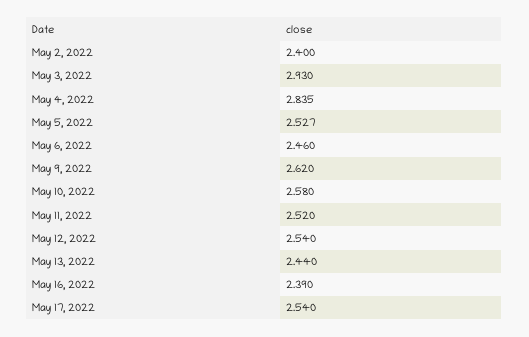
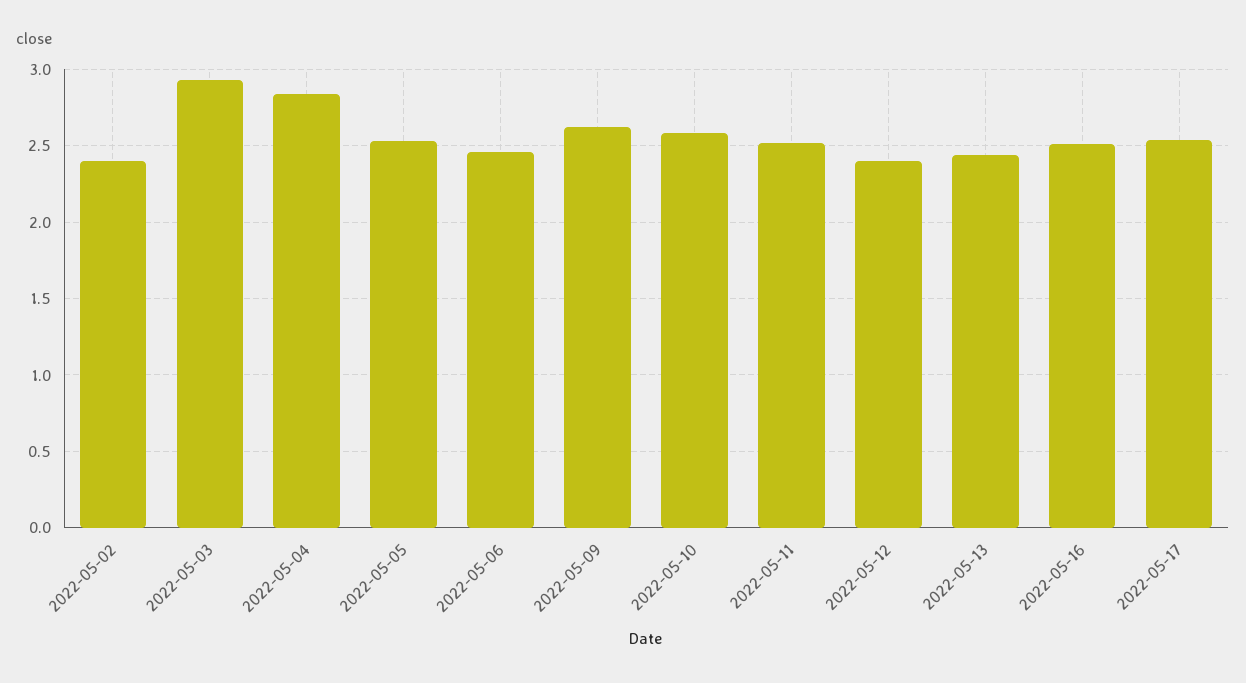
  {
    "May 2, 2022": 2.4,
    "May 3, 2022": 2.93,
    "May 4, 2022": 2.835,
    "May 5, 2022": 2.527,
    "May 6, 2022": 2.46,
    "May 9, 2022": 2.62,
    "May 10, 2022": 2.58,
    "May 11, 2022": 2.52,
-   "May 12, 2022": 2.54,
+   "May 12, 2022": 2.4,
    "May 13, 2022": 2.44,
-   "May 16, 2022": 2.39,
+   "May 16, 2022": 2.5,
    "May 17, 2022": 2.54
  }

